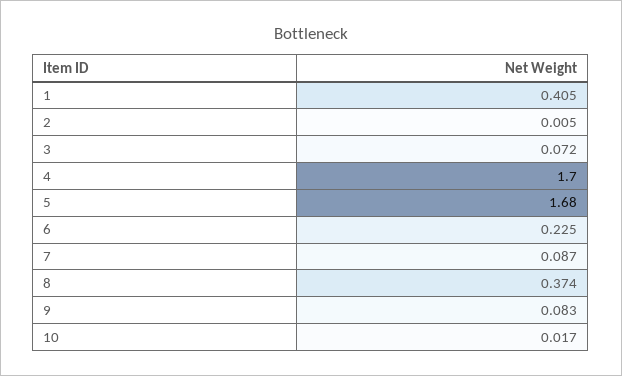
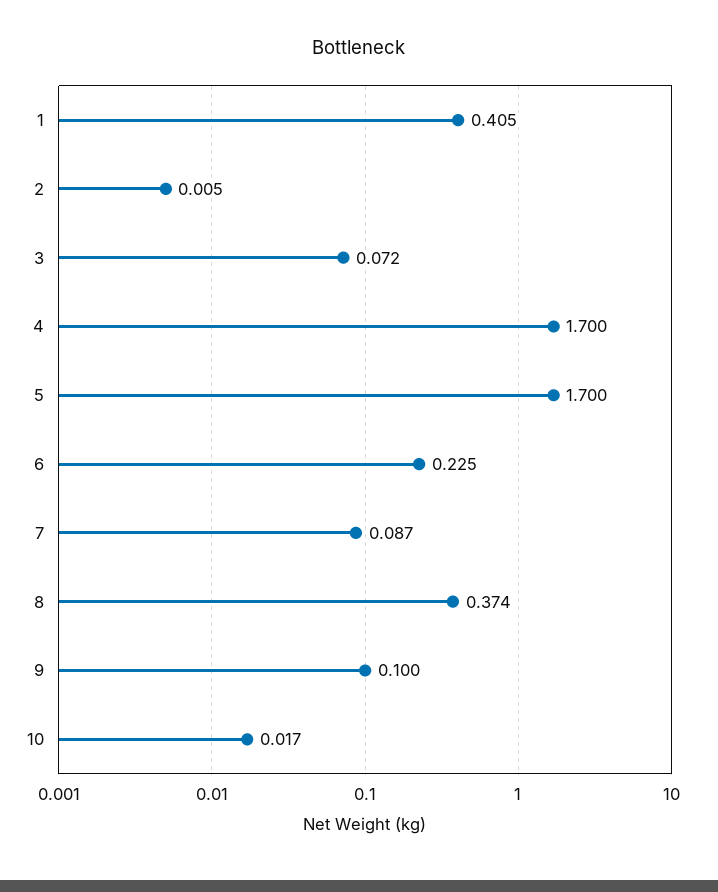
  {
    "1": 0.405,
    "2": 0.005,
    "3": 0.072,
    "4": 1.7,
-   "5": 1.68,
+   "5": 1.7,
    "6": 0.225,
    "7": 0.087,
    "8": 0.374,
-   "9": 0.083,
+   "9": 0.1,
    "10": 0.017
  }

